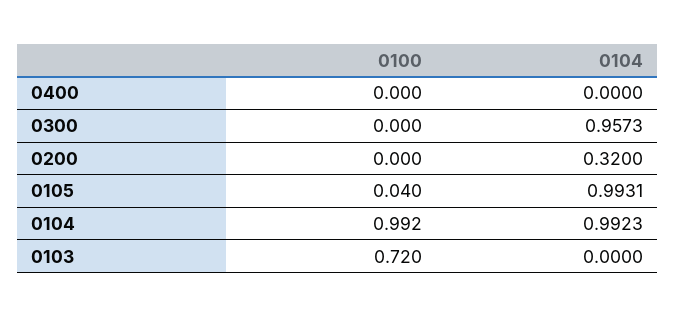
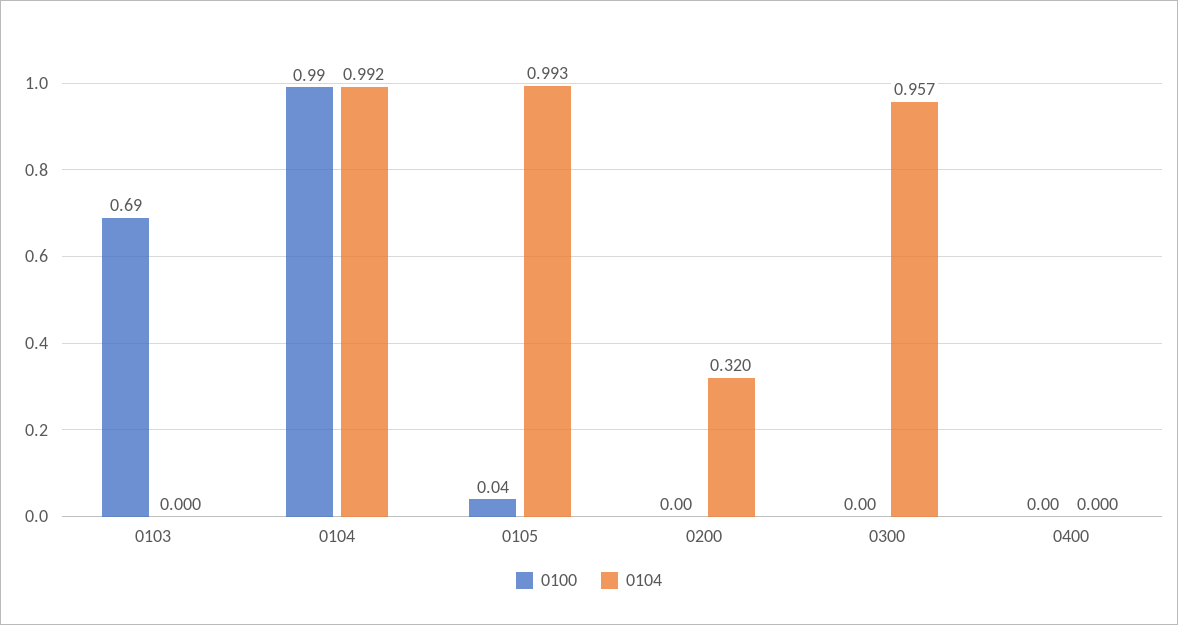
  {
    "0100": {
      "0400": 0,
      "0300": 0,
      "0200": 0,
      "0105": 0.04,
      "0104": 0.992,
-     "0103": 0.72
+     "0103": 0.69
    },
    "0104": {
      "0400": 0,
      "0300": 0.9573,
      "0200": 0.32,
      "0105": 0.9931,
      "0104": 0.9923,
      "0103": 0
    }
  }

